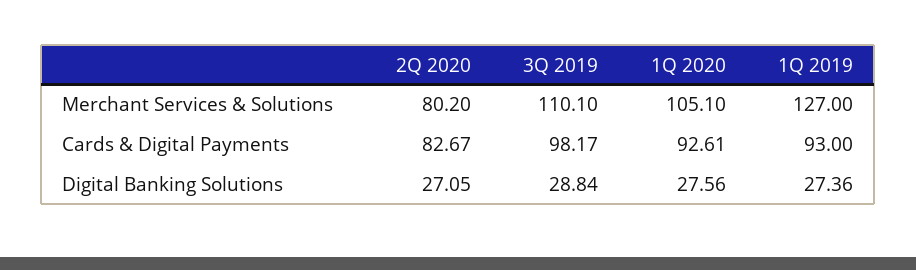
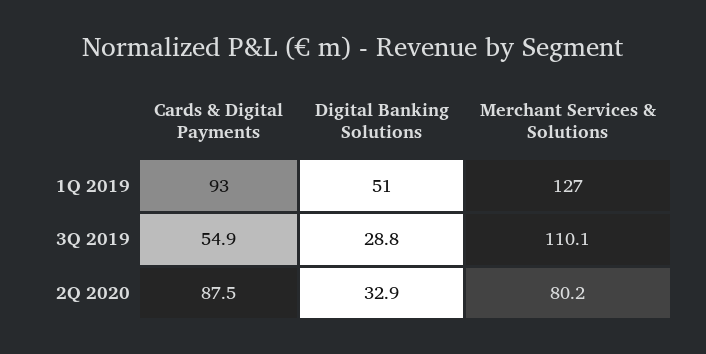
  {
    "2Q 2020": {
      "Merchant Services & Solutions": 80.2,
-     "Cards & Digital Payments": 82.67,
+     "Cards & Digital Payments": 87.5,
-     "Digital Banking Solutions": 27.05
+     "Digital Banking Solutions": 32.9
    },
    "3Q 2019": {
      "Merchant Services & Solutions": 110.1,
-     "Cards & Digital Payments": 98.17,
+     "Cards & Digital Payments": 54.9,
      "Digital Banking Solutions": 28.84
    },
-   "1Q 2020": {
-     "Merchant Services & Solutions": 105.1,
-     "Cards & Digital Payments": 92.61,
-     "Digital Banking Solutions": 27.56
-   },
    "1Q 2019": {
      "Merchant Services & Solutions": 127,
      "Cards & Digital Payments": 93,
-     "Digital Banking Solutions": 27.36
+     "Digital Banking Solutions": 51
    }
  }

